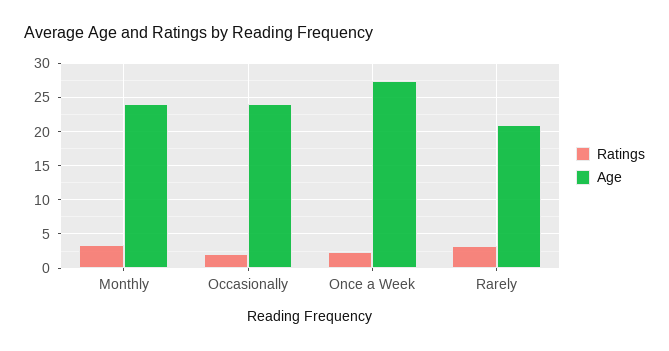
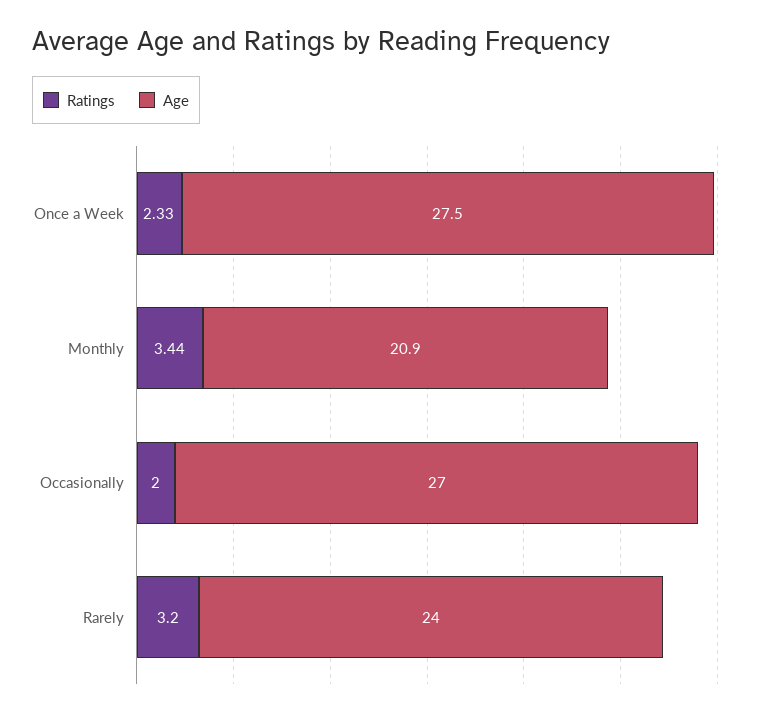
  {
    "Ratings": {
      "Monthly": 3.44,
      "Occasionally": 2,
      "Once a Week": 2.33,
      "Rarely": 3.2
    },
    "Age": {
-     "Monthly": 24,
+     "Monthly": 20.9,
-     "Occasionally": 24,
+     "Occasionally": 27,
      "Once a Week": 27.5,
-     "Rarely": 21
+     "Rarely": 24
    }
  }

